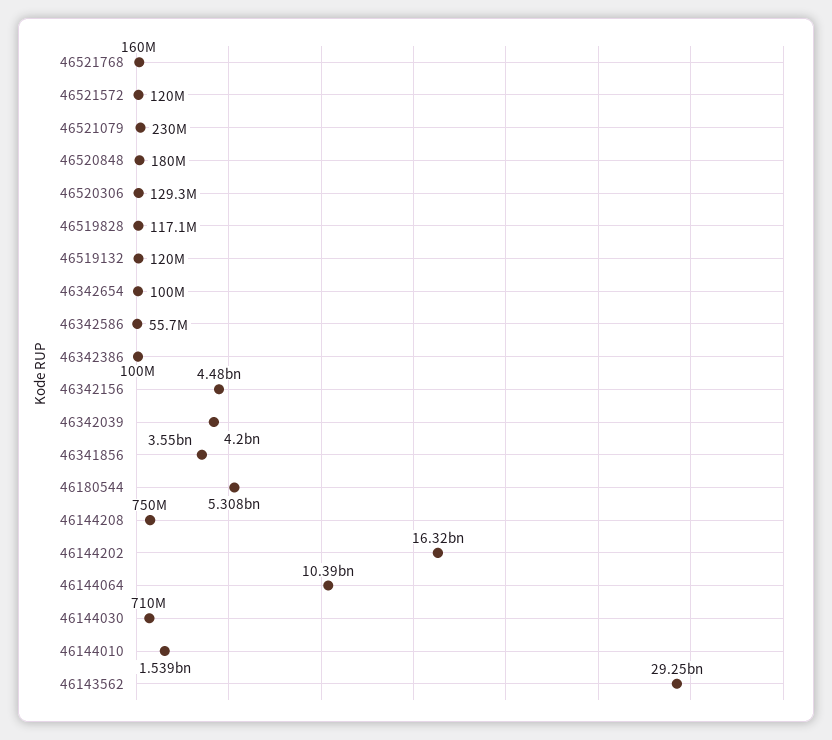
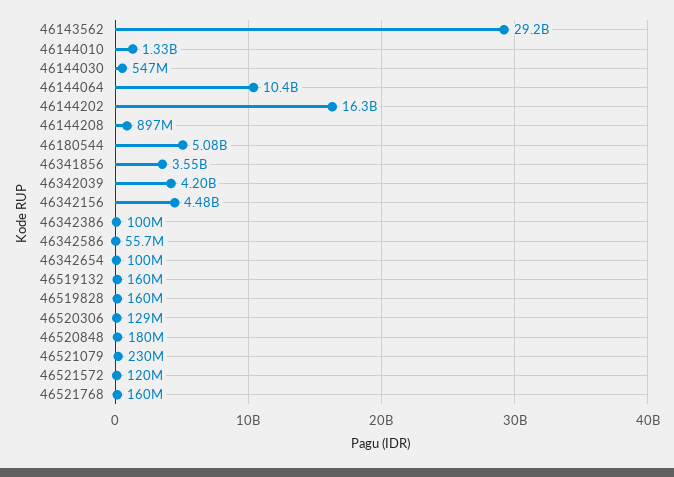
  {
    "46521768": 160000000,
    "46521572": 120000000,
    "46521079": 230000000,
    "46520848": 180000000,
    "46520306": 129300000,
-   "46519828": 117100000,
+   "46519828": 160000000,
-   "46519132": 120000000,
+   "46519132": 160000000,
    "46342654": 100000000,
    "46342586": 55700000,
    "46342386": 100000000,
    "46342156": 4480000000,
    "46342039": 4200000000,
    "46341856": 3550000000,
-   "46180544": 5308000000,
+   "46180544": 5080000000,
-   "46144208": 750000000,
+   "46144208": 897000000,
    "46144202": 16320000000,
    "46144064": 10390000000,
-   "46144030": 710000000,
+   "46144030": 547000000,
-   "46144010": 1539000000,
+   "46144010": 1330000000,
    "46143562": 29250000000
  }

